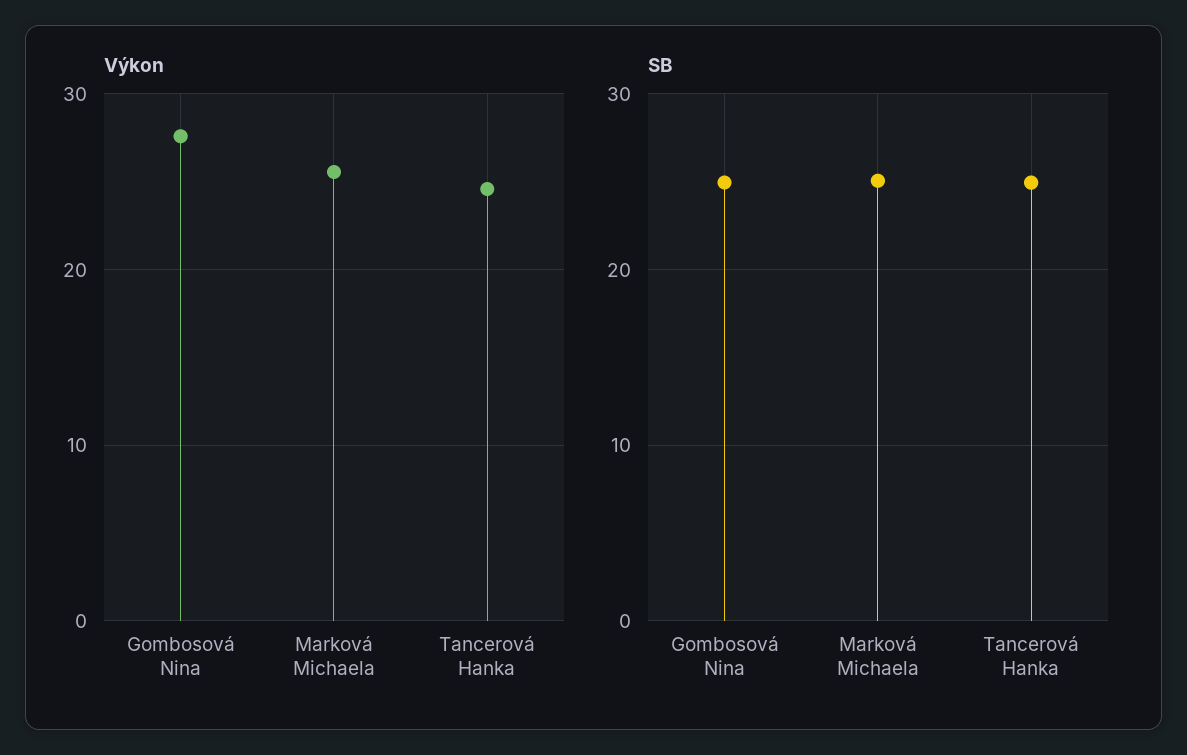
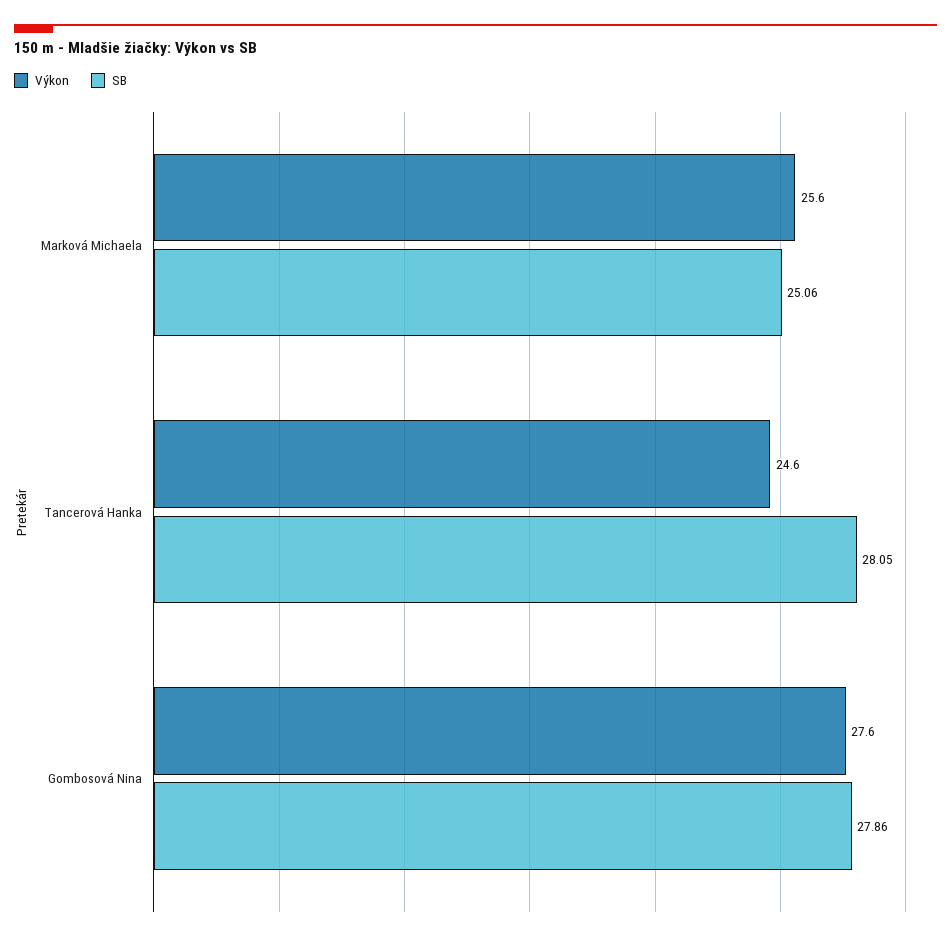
  {
    "Výkon": {
      "Gombosová Nina": 27.6,
      "Marková Michaela": 25.6,
      "Tancerová Hanka": 24.6
    },
    "SB": {
-     "Gombosová Nina": 25,
+     "Gombosová Nina": 27.86,
      "Marková Michaela": 25.06,
-     "Tancerová Hanka": 25
+     "Tancerová Hanka": 28.05
    }
  }

